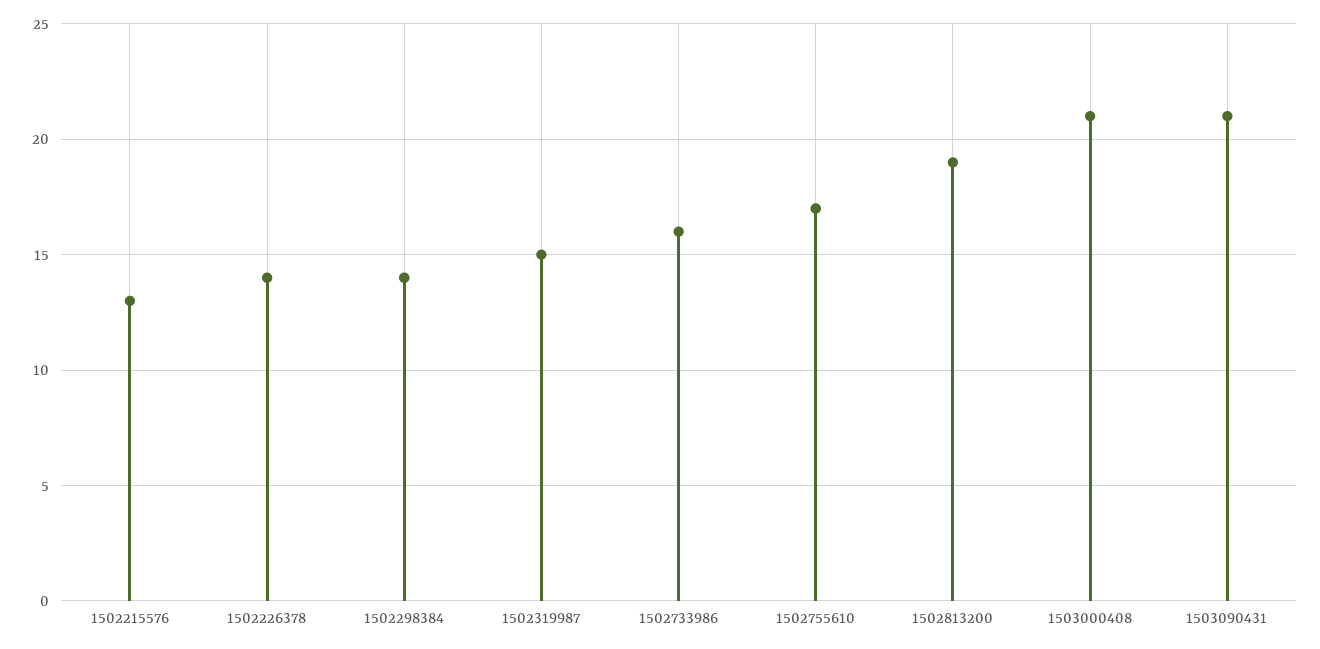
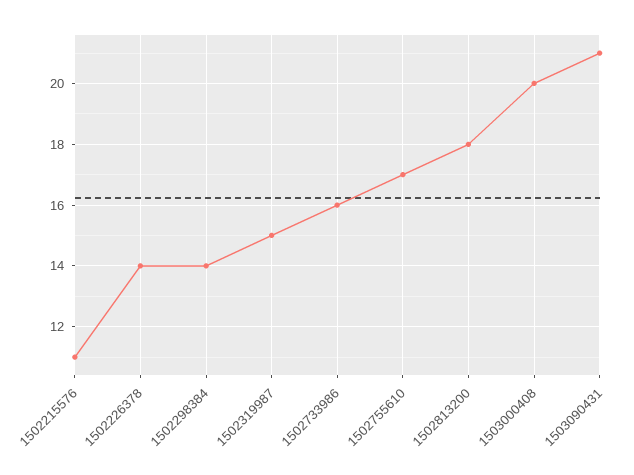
  {
-   "1502215576": 13,
+   "1502215576": 11,
    "1502226378": 14,
    "1502298384": 14,
    "1502319987": 15,
    "1502733986": 16,
    "1502755610": 17,
-   "1502813200": 19,
+   "1502813200": 18,
-   "1503000408": 21,
+   "1503000408": 20,
    "1503090431": 21
  }

